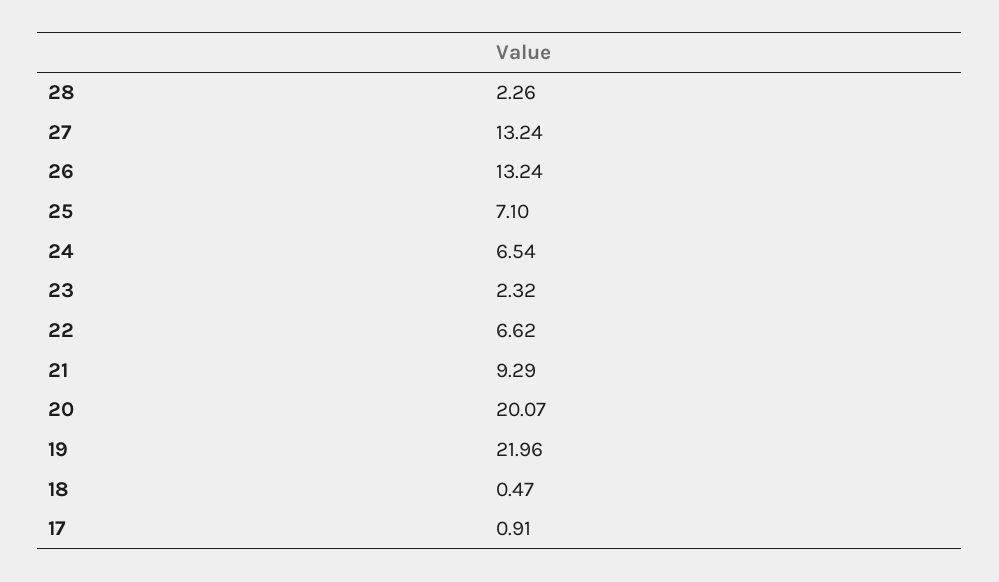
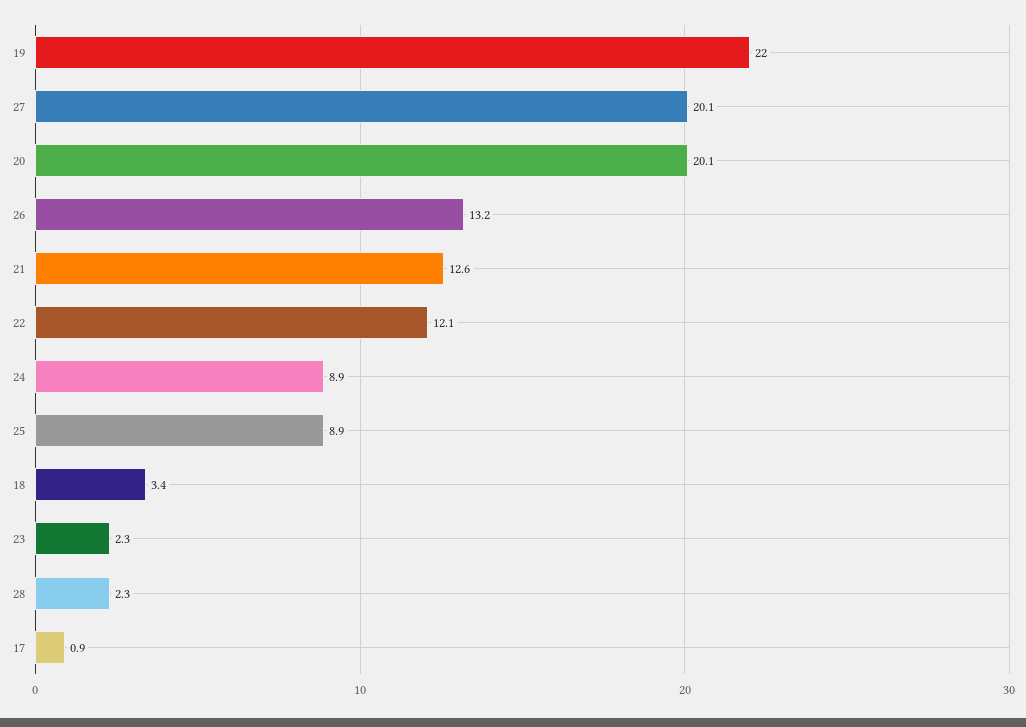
  {
    "28": 2.26,
-   "27": 13.24,
+   "27": 20.1,
    "26": 13.24,
-   "25": 7.1,
+   "25": 8.9,
-   "24": 6.54,
+   "24": 8.9,
    "23": 2.32,
-   "22": 6.62,
+   "22": 12.1,
-   "21": 9.29,
+   "21": 12.6,
    "20": 20.07,
    "19": 21.96,
-   "18": 0.47,
+   "18": 3.4,
    "17": 0.91
  }

